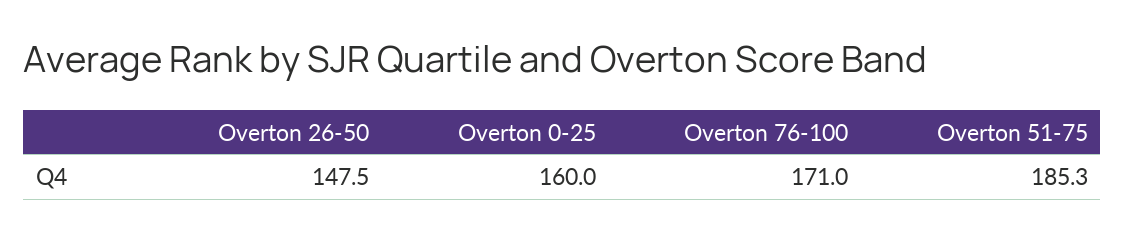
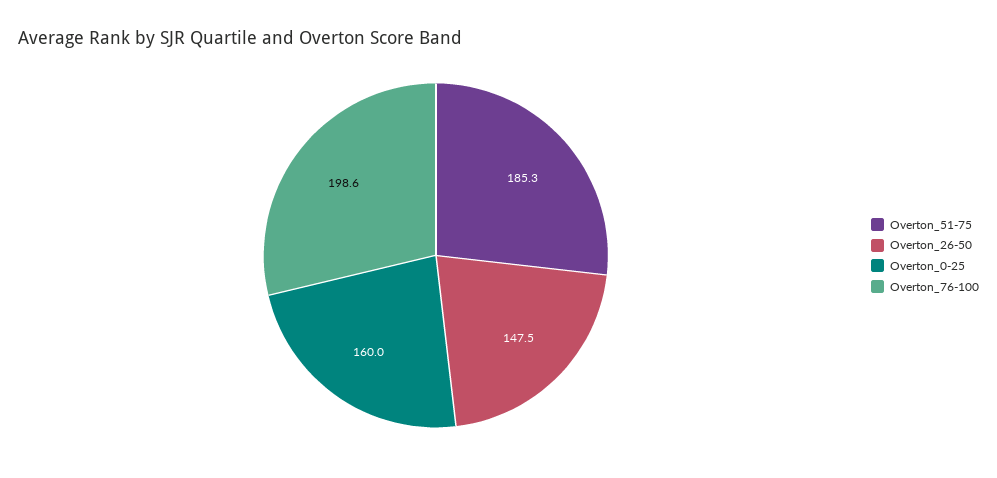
  {
    "Overton 26-50": 147.5,
    "Overton 0-25": 160,
-   "Overton 76-100": 171,
+   "Overton 76-100": 198.6,
    "Overton 51-75": 185.3
  }

